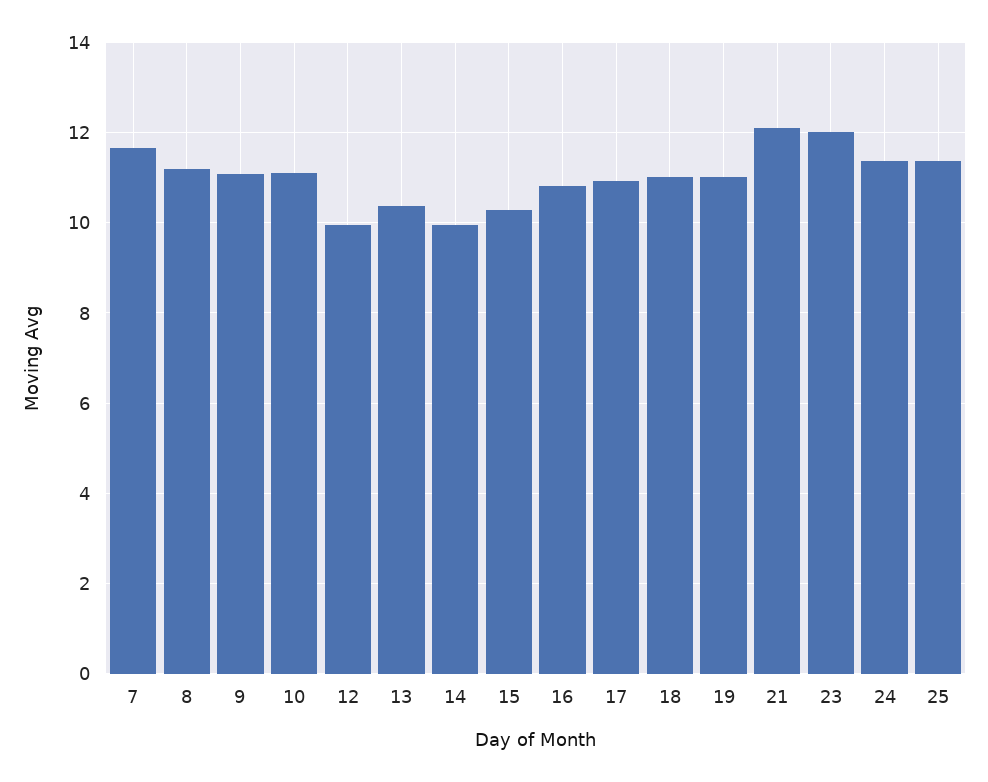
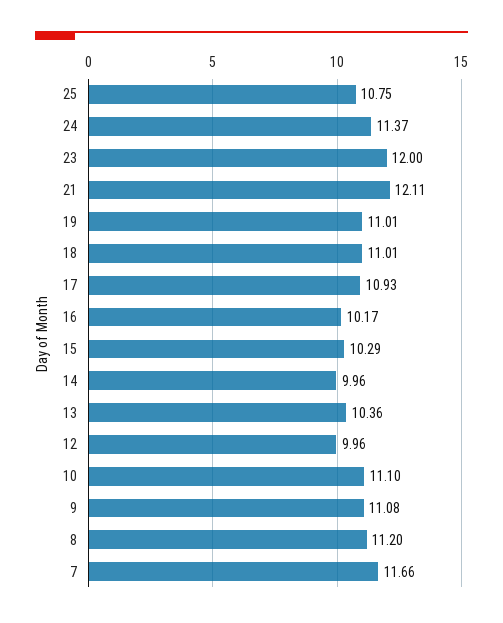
  {
    "7": 11.66,
    "8": 11.2,
    "9": 11.08,
    "10": 11.1,
    "12": 9.96,
    "13": 10.36,
    "14": 9.96,
    "15": 10.29,
-   "16": 10.8,
+   "16": 10.17,
    "17": 10.93,
    "18": 11.01,
    "19": 11.01,
    "21": 12.11,
    "23": 12,
    "24": 11.37,
-   "25": 11.4
+   "25": 10.75
  }

